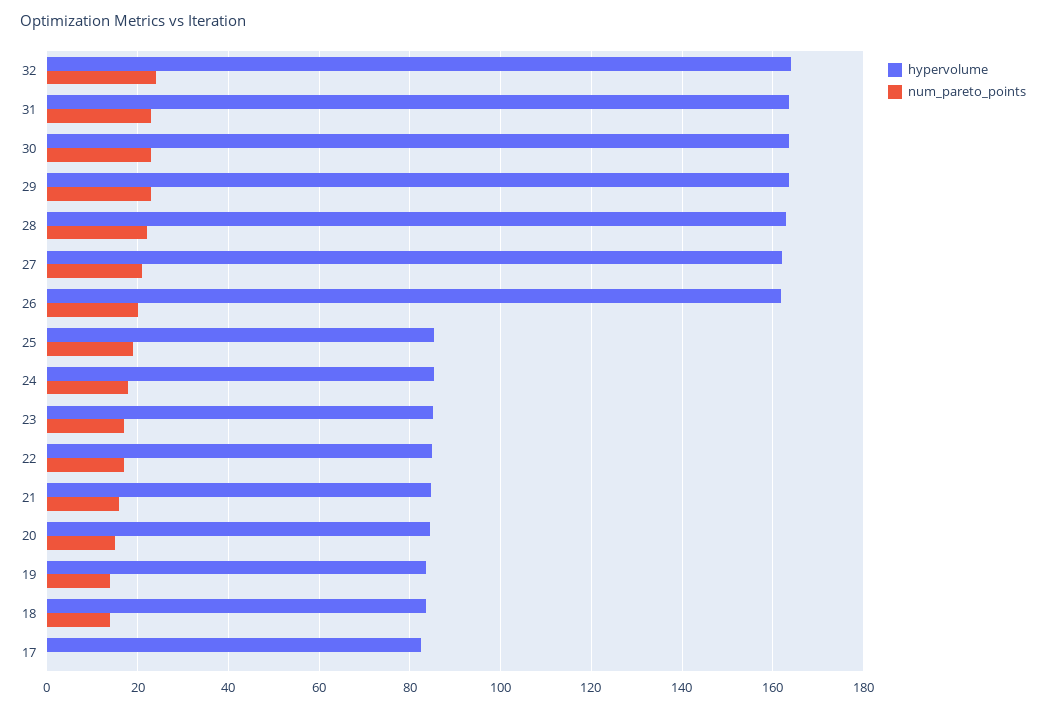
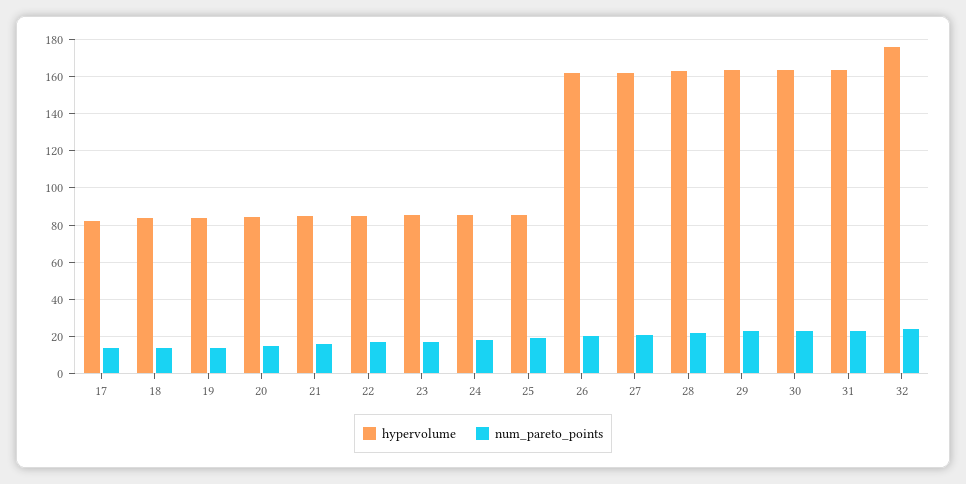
  {
    "hypervolume": {
-     "32": 164,
+     "32": 175,
      "31": 164,
      "30": 164,
      "29": 164,
      "28": 162,
      "27": 162,
      "26": 162,
      "25": 86,
      "24": 86,
      "23": 86,
      "22": 84,
      "21": 84,
      "20": 84,
      "19": 84,
      "18": 84,
      "17": 82
    },
    "num_pareto_points": {
      "32": 24,
      "31": 24,
      "30": 24,
      "29": 24,
      "28": 22,
      "27": 22,
      "26": 20,
      "25": 20,
      "24": 18,
      "23": 18,
      "22": 18,
      "21": 16,
      "20": 16,
      "19": 14,
      "18": 14,
-     "17": 0
+     "17": 15
    }
  }

